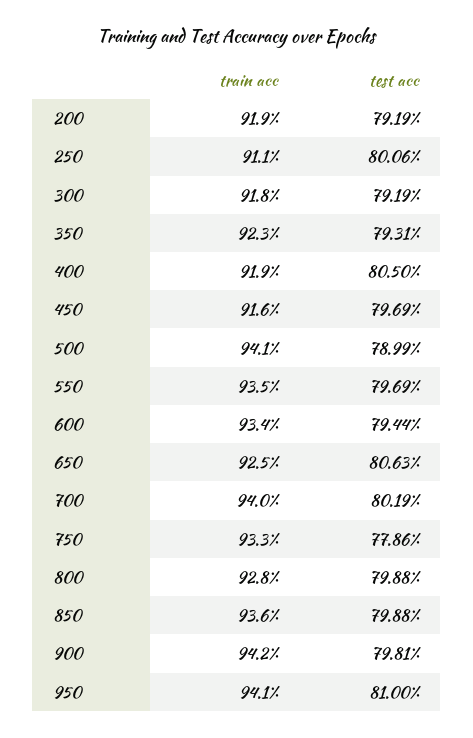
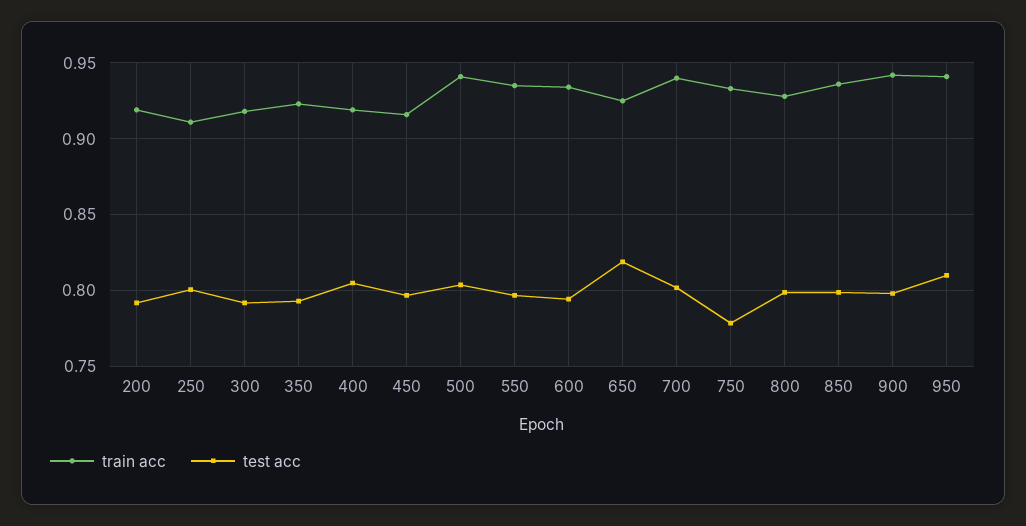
  {
    "train acc": {
      "200": 0.919,
      "250": 0.911,
      "300": 0.918,
      "350": 0.923,
      "400": 0.919,
      "450": 0.916,
      "500": 0.941,
      "550": 0.935,
      "600": 0.934,
      "650": 0.925,
      "700": 0.94,
      "750": 0.933,
      "800": 0.928,
      "850": 0.936,
      "900": 0.942,
      "950": 0.941
    },
    "test acc": {
      "200": 0.7919,
      "250": 0.8006,
      "300": 0.7919,
      "350": 0.7931,
      "400": 0.805,
      "450": 0.7969,
-     "500": 0.7899,
+     "500": 0.805,
      "550": 0.7969,
      "600": 0.7944,
-     "650": 0.8063,
+     "650": 0.82,
      "700": 0.8019,
      "750": 0.7786,
      "800": 0.7988,
      "850": 0.7988,
      "900": 0.7981,
      "950": 0.81
    }
  }

